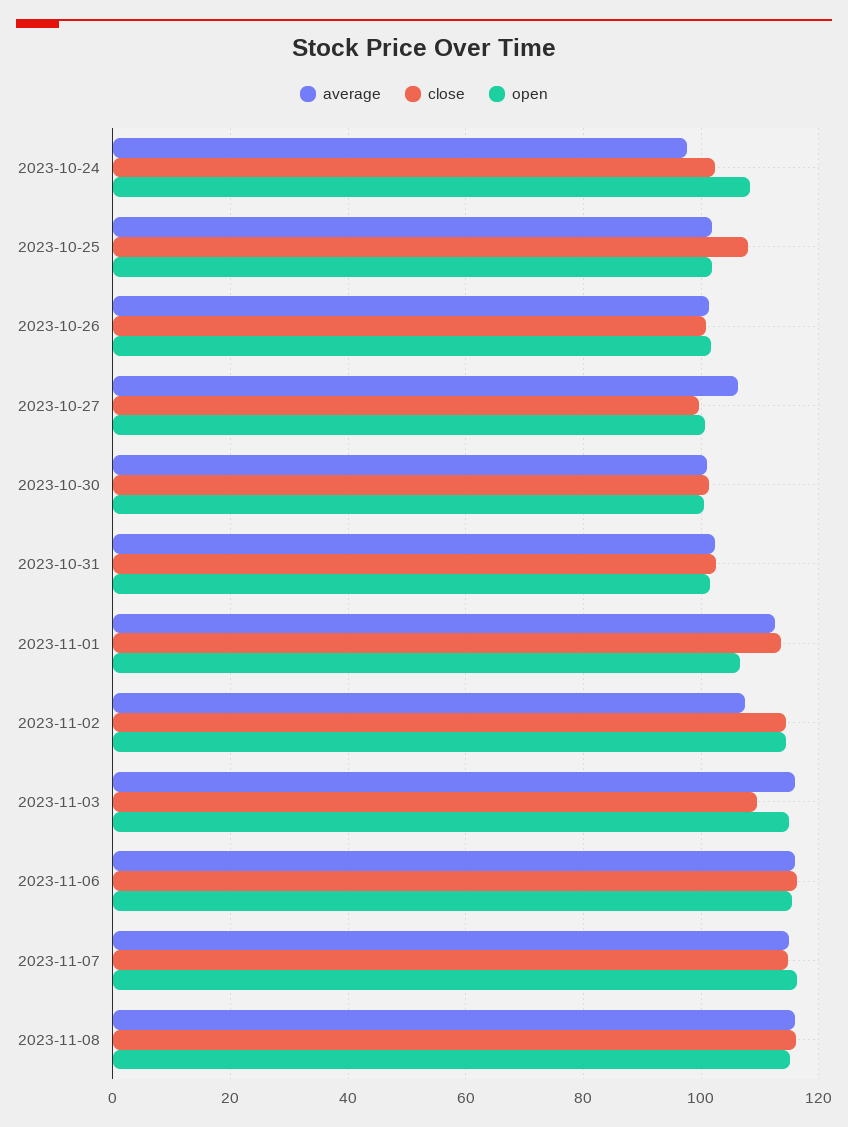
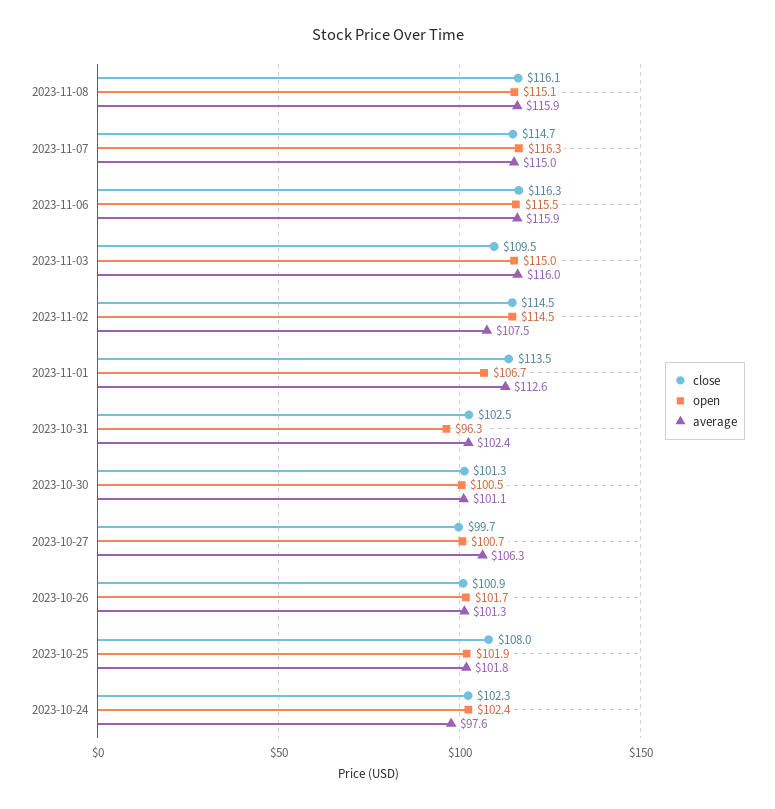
  {
    "average": {
      "2023-10-24": 97.6,
      "2023-10-25": 101.8,
      "2023-10-26": 101.3,
      "2023-10-27": 106.3,
      "2023-10-30": 101.1,
      "2023-10-31": 102.4,
      "2023-11-01": 112.6,
      "2023-11-02": 107.5,
      "2023-11-03": 116,
      "2023-11-06": 115.9,
      "2023-11-07": 115,
      "2023-11-08": 115.9
    },
    "close": {
      "2023-10-24": 102.3,
      "2023-10-25": 108,
      "2023-10-26": 100.9,
      "2023-10-27": 99.7,
      "2023-10-30": 101.3,
      "2023-10-31": 102.5,
      "2023-11-01": 113.5,
      "2023-11-02": 114.5,
      "2023-11-03": 109.5,
      "2023-11-06": 116.3,
      "2023-11-07": 114.7,
      "2023-11-08": 116.1
    },
    "open": {
-     "2023-10-24": 108,
+     "2023-10-24": 102.4,
      "2023-10-25": 101.9,
      "2023-10-26": 101.7,
      "2023-10-27": 100.7,
      "2023-10-30": 100.5,
-     "2023-10-31": 102,
+     "2023-10-31": 96.3,
      "2023-11-01": 106.7,
      "2023-11-02": 114.5,
      "2023-11-03": 115,
      "2023-11-06": 115.5,
      "2023-11-07": 116.3,
      "2023-11-08": 115.1
    }
  }

